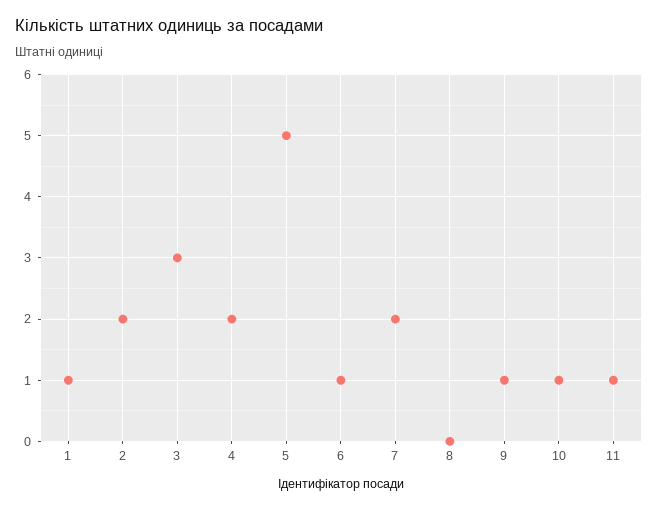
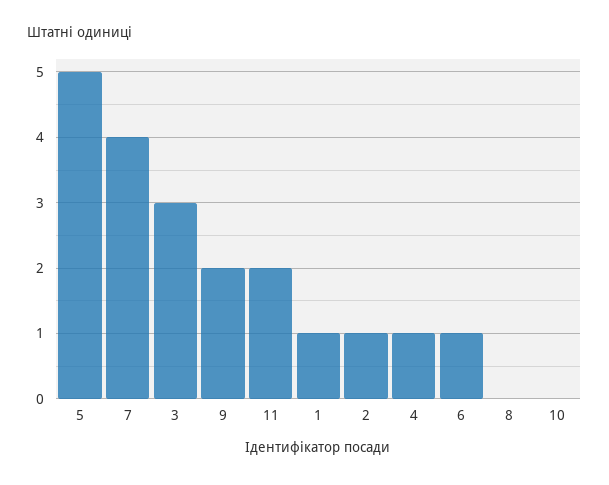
  {
    "1": 1,
-   "2": 2,
+   "2": 1,
    "3": 3,
-   "4": 2,
+   "4": 1,
    "5": 5,
    "6": 1,
-   "7": 2,
+   "7": 4,
    "8": 0,
-   "9": 1,
+   "9": 2,
-   "10": 1,
+   "10": 0,
-   "11": 1
+   "11": 2
  }

